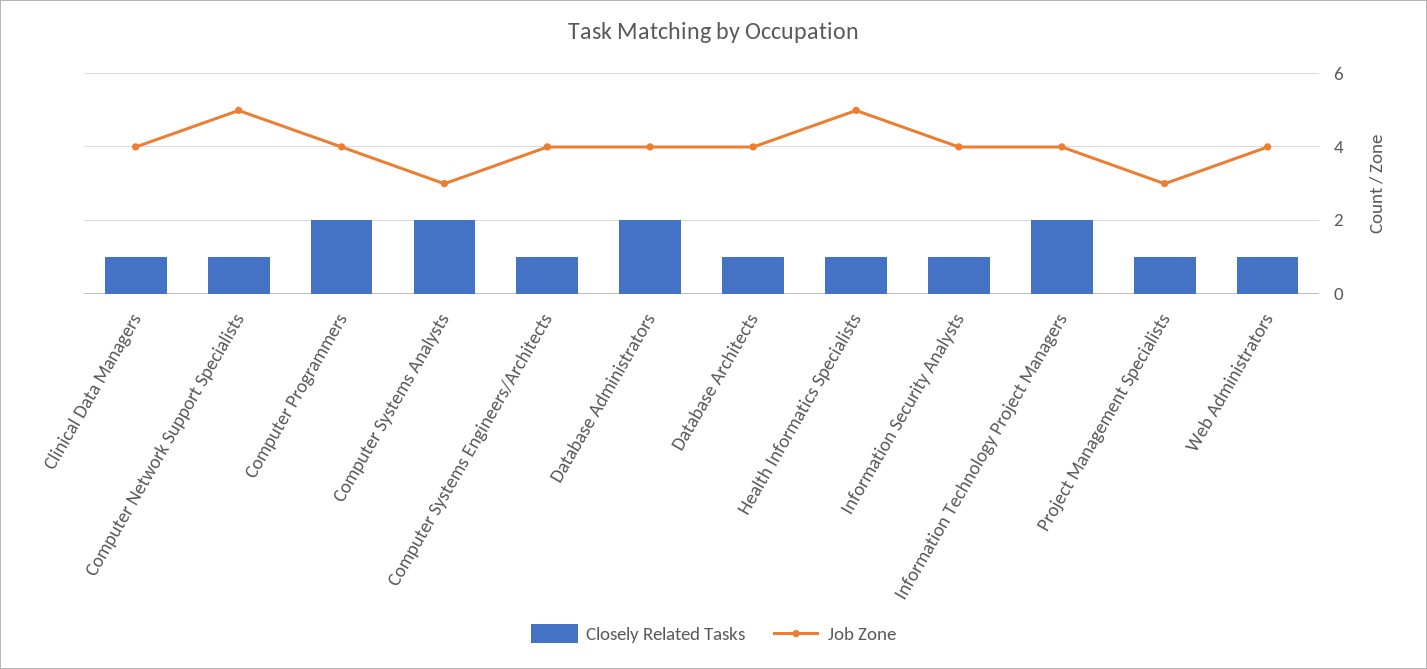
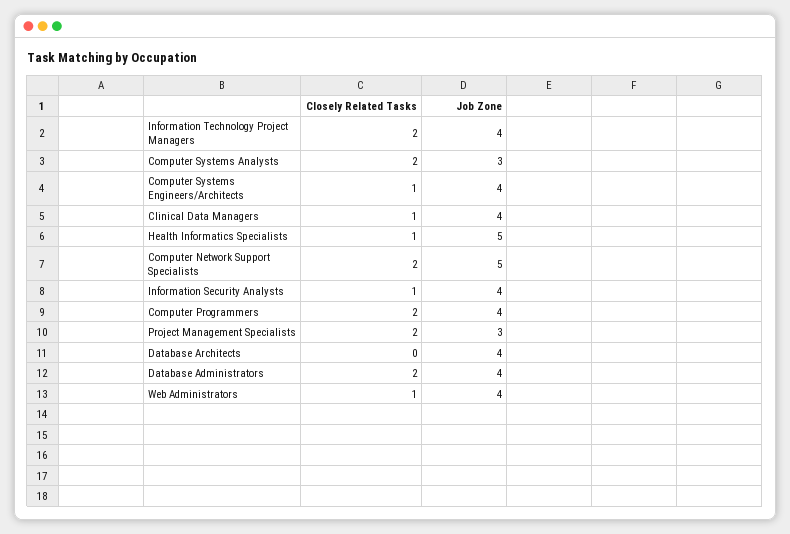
  {
    "Closely Related Tasks": {
      "Clinical Data Managers": 1,
-     "Computer Network Support Specialists": 1,
+     "Computer Network Support Specialists": 2,
      "Computer Programmers": 2,
      "Computer Systems Analysts": 2,
      "Computer Systems Engineers/Architects": 1,
      "Database Administrators": 2,
-     "Database Architects": 1,
+     "Database Architects": 0,
      "Health Informatics Specialists": 1,
      "Information Security Analysts": 1,
      "Information Technology Project Managers": 2,
-     "Project Management Specialists": 1,
+     "Project Management Specialists": 2,
      "Web Administrators": 1
    },
    "Job Zone": {
      "Clinical Data Managers": 4,
      "Computer Network Support Specialists": 5,
      "Computer Programmers": 4,
      "Computer Systems Analysts": 3,
      "Computer Systems Engineers/Architects": 4,
      "Database Administrators": 4,
      "Database Architects": 4,
      "Health Informatics Specialists": 5,
      "Information Security Analysts": 4,
      "Information Technology Project Managers": 4,
      "Project Management Specialists": 3,
      "Web Administrators": 4
    }
  }

